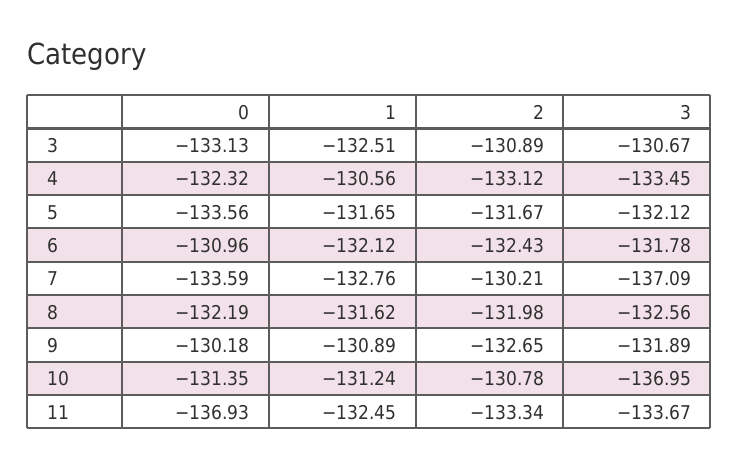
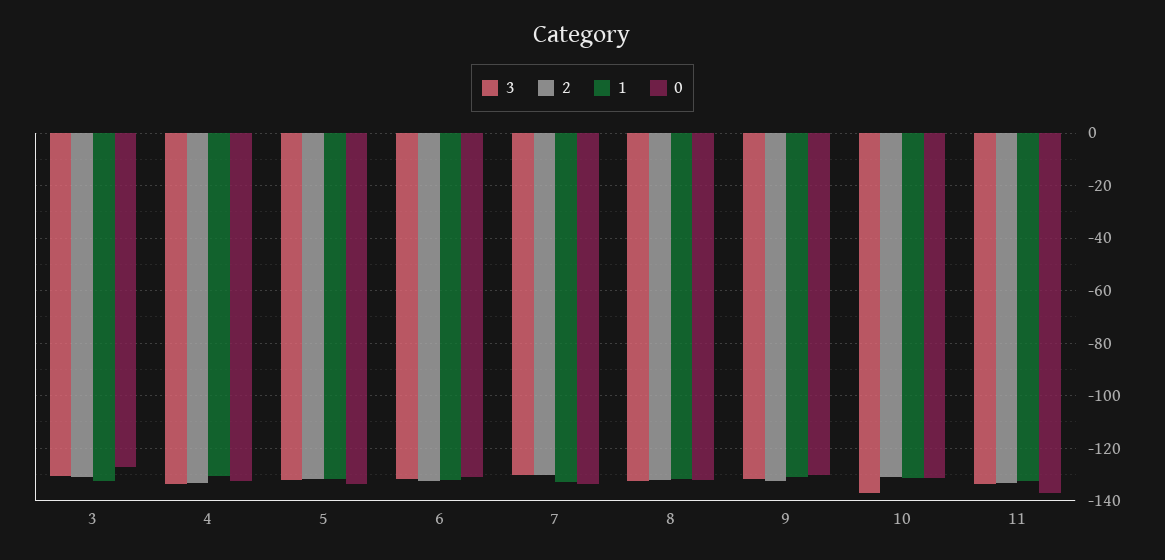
  {
    "0": {
-     "3": -133.13,
+     "3": -127.5,
      "4": -132.32,
      "5": -133.56,
      "6": -130.96,
      "7": -133.59,
      "8": -132.19,
      "9": -130.18,
      "10": -131.35,
      "11": -136.93
    },
    "1": {
      "3": -132.51,
      "4": -130.56,
      "5": -131.65,
      "6": -132.12,
      "7": -132.76,
      "8": -131.62,
      "9": -130.89,
      "10": -131.24,
      "11": -132.45
    },
    "2": {
      "3": -130.89,
      "4": -133.12,
      "5": -131.67,
      "6": -132.43,
      "7": -130.21,
      "8": -131.98,
      "9": -132.65,
      "10": -130.78,
      "11": -133.34
    },
    "3": {
      "3": -130.67,
      "4": -133.45,
      "5": -132.12,
      "6": -131.78,
-     "7": -137.09,
+     "7": -130,
      "8": -132.56,
      "9": -131.89,
      "10": -136.95,
      "11": -133.67
    }
  }

